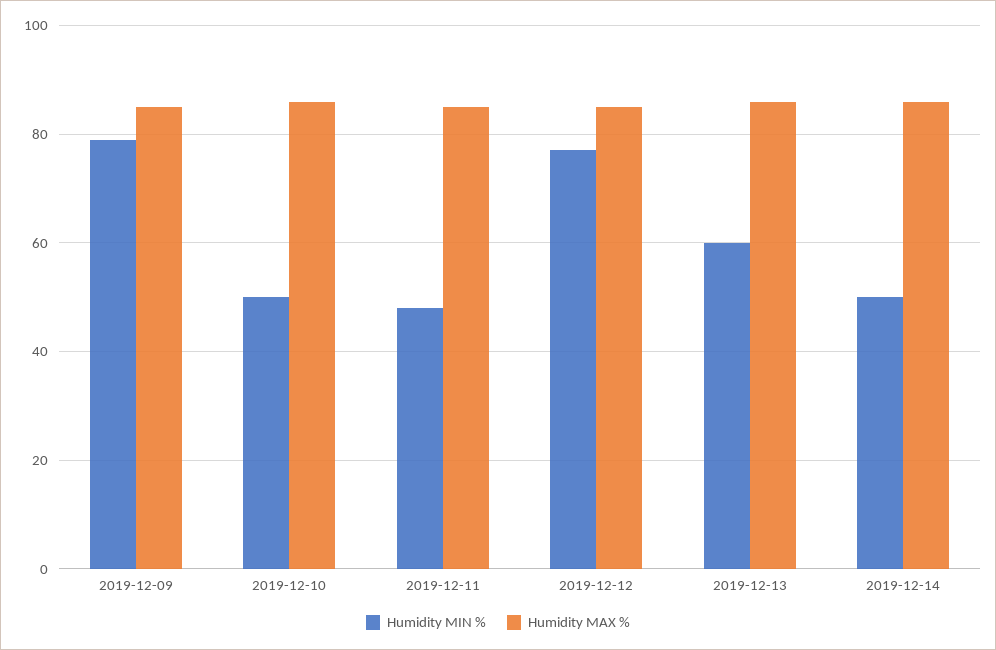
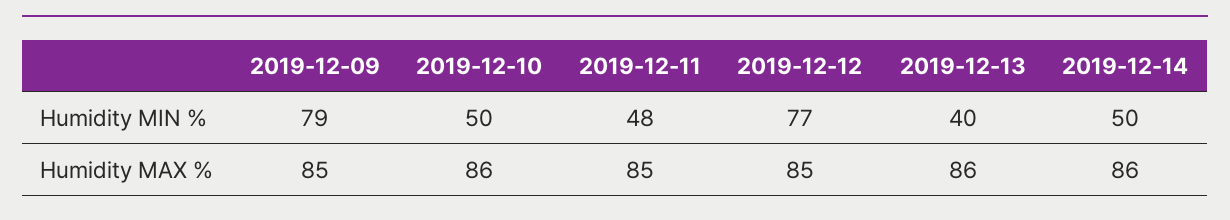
  {
    "Humidity MIN %": {
      "2019-12-09": 79,
      "2019-12-10": 50,
      "2019-12-11": 48,
      "2019-12-12": 77,
-     "2019-12-13": 60,
+     "2019-12-13": 40,
      "2019-12-14": 50
    },
    "Humidity MAX %": {
      "2019-12-09": 85,
      "2019-12-10": 86,
      "2019-12-11": 85,
      "2019-12-12": 85,
      "2019-12-13": 86,
      "2019-12-14": 86
    }
  }

